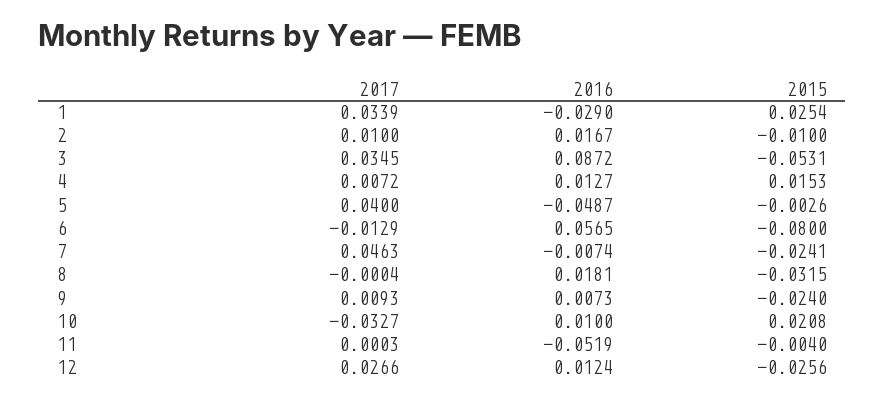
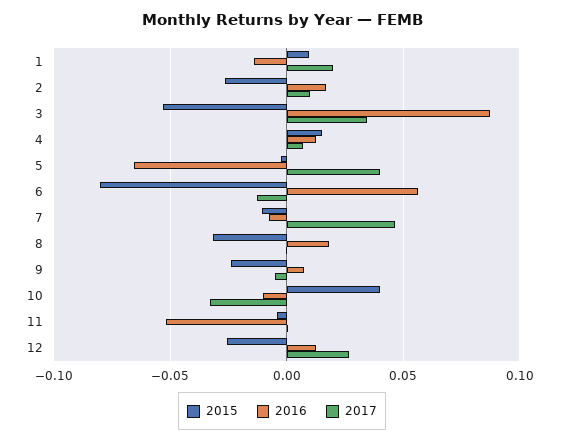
  {
    "2017": {
-     "1": 0.0339,
+     "1": 0.02,
      "2": 0.01,
      "3": 0.0345,
      "4": 0.0072,
      "5": 0.04,
      "6": -0.0129,
      "7": 0.0463,
      "8": -0.0004,
-     "9": 0.0093,
+     "9": -0.005,
      "10": -0.0327,
      "11": 0.0003,
      "12": 0.0266
    },
    "2016": {
-     "1": -0.029,
+     "1": -0.015,
      "2": 0.0167,
      "3": 0.0872,
      "4": 0.0127,
-     "5": -0.0487,
+     "5": -0.065,
      "6": 0.0565,
      "7": -0.0074,
      "8": 0.0181,
      "9": 0.0073,
-     "10": 0.01,
+     "10": -0.01,
      "11": -0.0519,
      "12": 0.0124
    },
    "2015": {
-     "1": 0.0254,
+     "1": 0.01,
-     "2": -0.01,
+     "2": -0.025,
      "3": -0.0531,
      "4": 0.0153,
      "5": -0.0026,
      "6": -0.08,
-     "7": -0.0241,
+     "7": -0.01,
      "8": -0.0315,
      "9": -0.024,
-     "10": 0.0208,
+     "10": 0.04,
      "11": -0.004,
      "12": -0.0256
    }
  }

